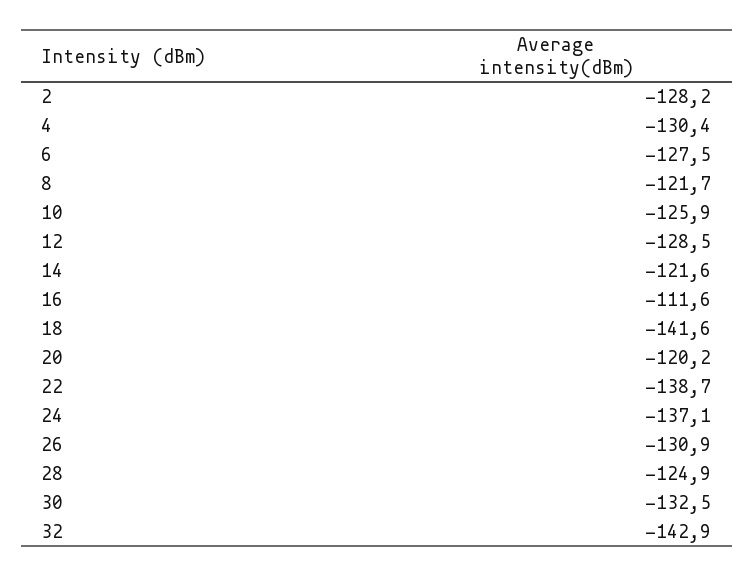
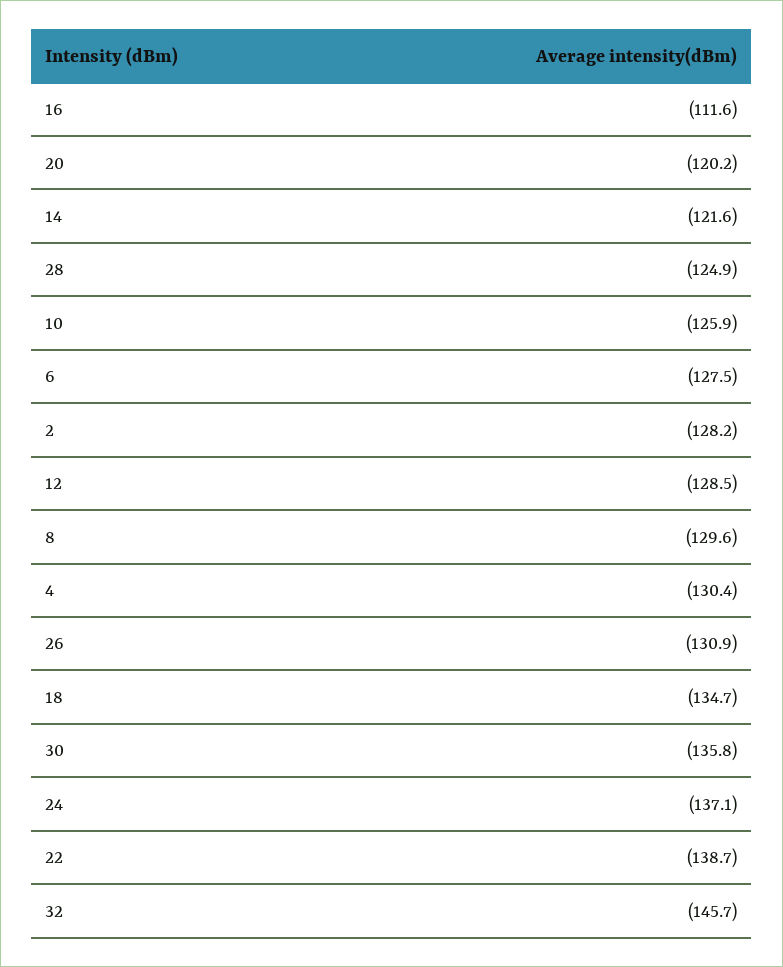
  {
    "2": -128.2,
    "4": -130.4,
    "6": -127.5,
-   "8": -121.7,
+   "8": -129.6,
    "10": -125.9,
    "12": -128.5,
    "14": -121.6,
    "16": -111.6,
-   "18": -141.6,
+   "18": -134.7,
    "20": -120.2,
    "22": -138.7,
    "24": -137.1,
    "26": -130.9,
    "28": -124.9,
-   "30": -132.5,
+   "30": -135.8,
-   "32": -142.9
+   "32": -145.7
  }

